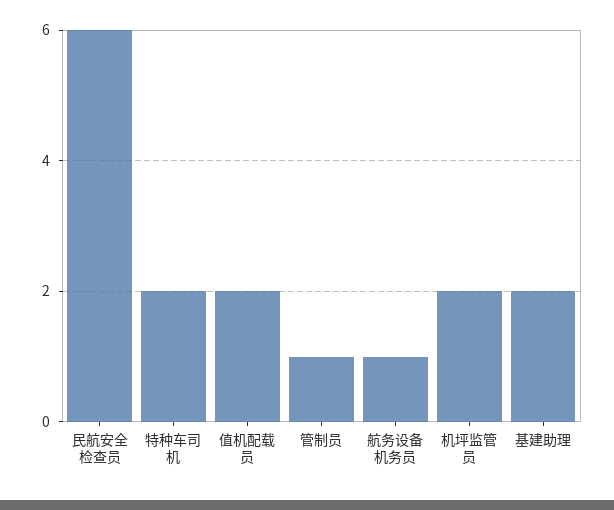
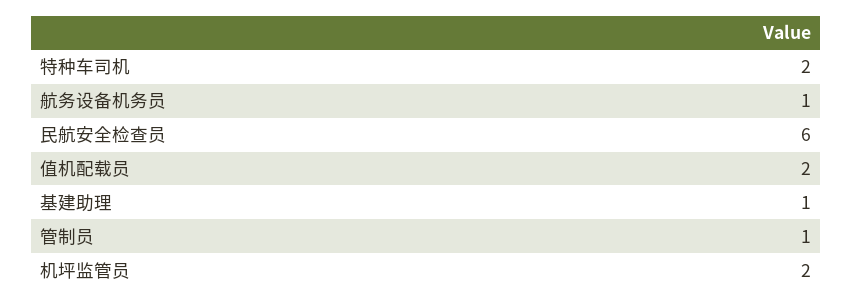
  {
    "民航安全检查员": 6,
    "特种车司机": 2,
    "值机配载员": 2,
    "管制员": 1,
    "航务设备机务员": 1,
    "机坪监管员": 2,
-   "基建助理": 2
+   "基建助理": 1
  }

